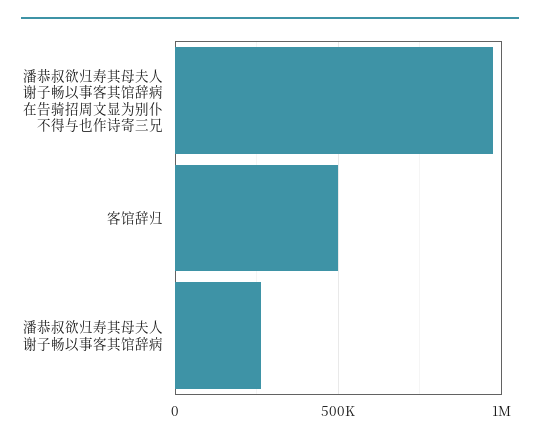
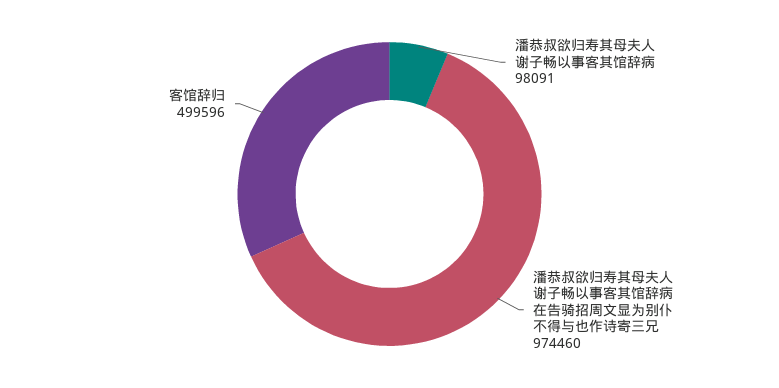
  {
    "潘恭叔欲归寿其母夫人谢子畅以事客其馆辞病在告骑招周文显为别仆不得与也作诗寄三兄": 974460,
    "客馆辞归": 499596,
-   "潘恭叔欲归寿其母夫人谢子畅以事客其馆辞病": 250000
+   "潘恭叔欲归寿其母夫人谢子畅以事客其馆辞病": 98091
  }

